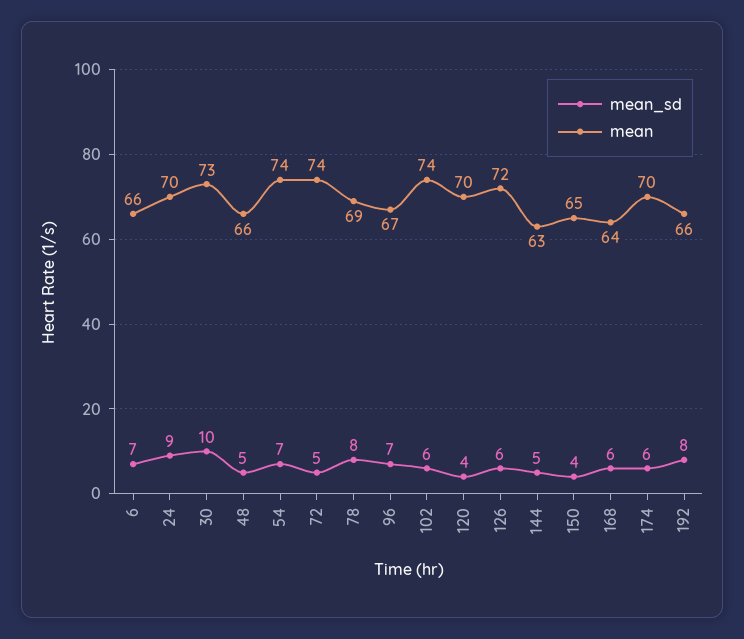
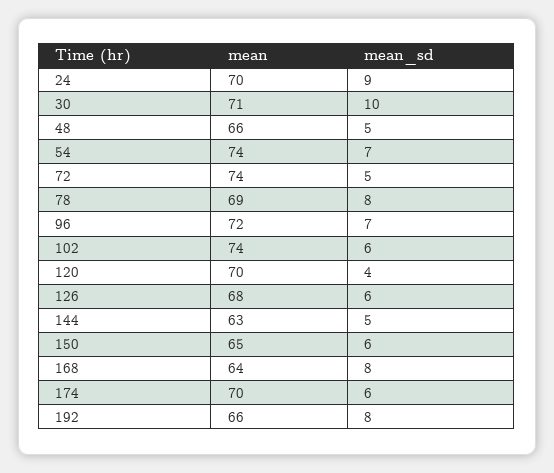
  {
    "mean_sd": {
-     "6": 7,
      "24": 9,
      "30": 10,
      "48": 5,
      "54": 7,
      "72": 5,
      "78": 8,
      "96": 7,
      "102": 6,
      "120": 4,
      "126": 6,
      "144": 5,
-     "150": 4,
+     "150": 6,
-     "168": 6,
+     "168": 8,
      "174": 6,
      "192": 8
    },
    "mean": {
-     "6": 66,
      "24": 70,
-     "30": 73,
+     "30": 71,
      "48": 66,
      "54": 74,
      "72": 74,
      "78": 69,
-     "96": 67,
+     "96": 72,
      "102": 74,
      "120": 70,
-     "126": 72,
+     "126": 68,
      "144": 63,
      "150": 65,
      "168": 64,
      "174": 70,
      "192": 66
    }
  }

